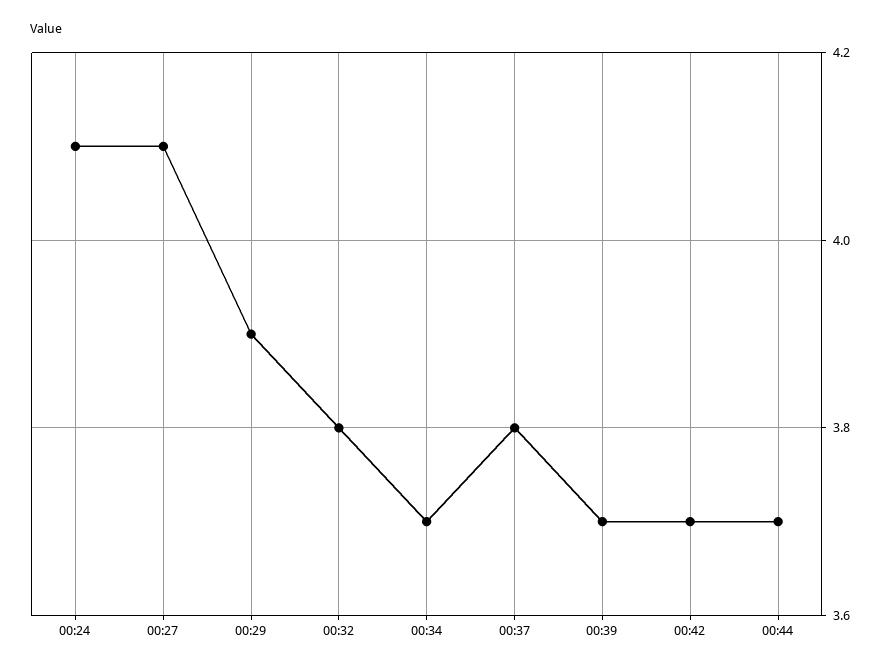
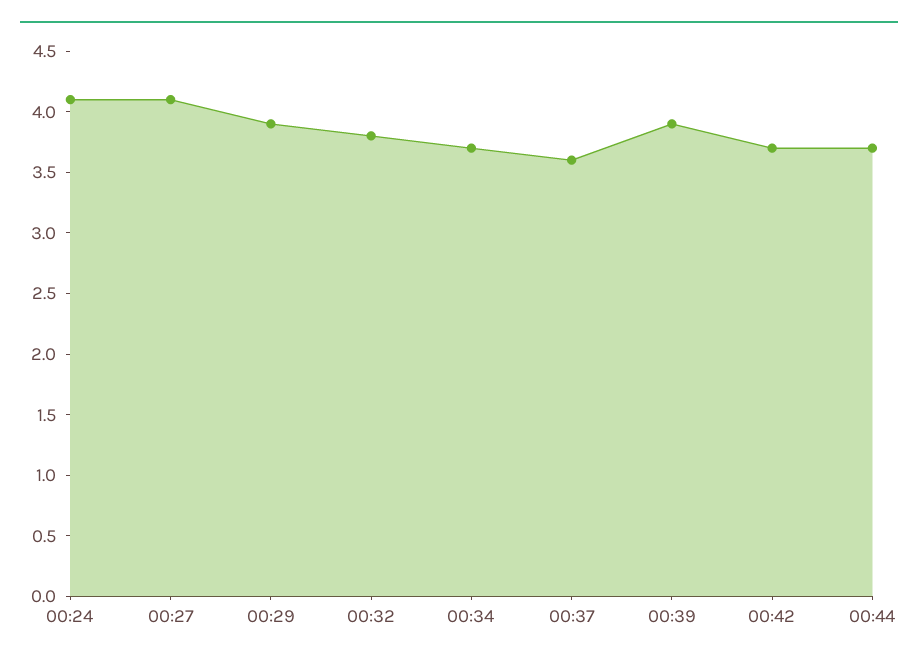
  {
    "00:24": 4.1,
    "00:27": 4.1,
    "00:29": 3.9,
    "00:32": 3.8,
    "00:34": 3.7,
-   "00:37": 3.8,
+   "00:37": 3.6,
-   "00:39": 3.7,
+   "00:39": 3.9,
    "00:42": 3.7,
    "00:44": 3.7
  }

